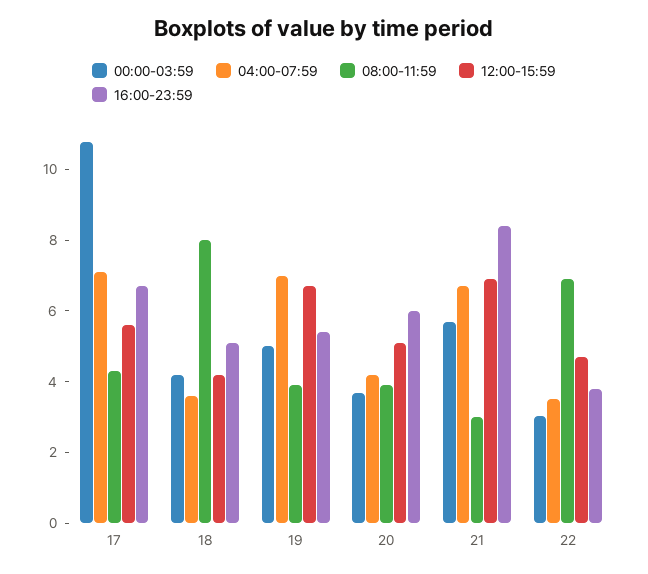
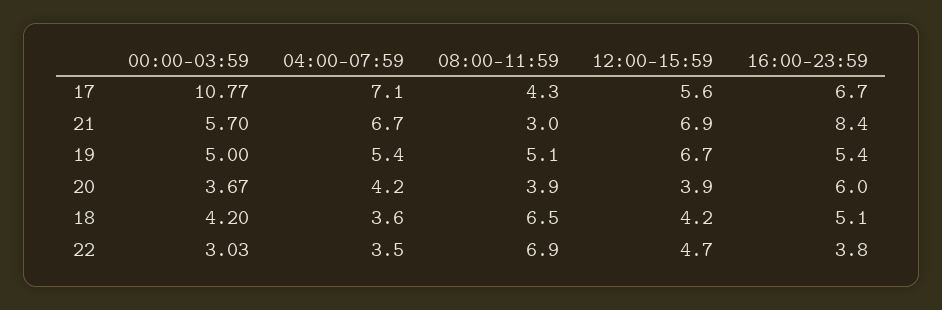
  {
    "00:00-03:59": {
      "17": 10.77,
      "18": 4.2,
      "19": 5,
      "20": 3.67,
      "21": 5.7,
      "22": 3.03
    },
    "04:00-07:59": {
      "17": 7.1,
      "18": 3.6,
-     "19": 7,
+     "19": 5.4,
      "20": 4.2,
      "21": 6.7,
      "22": 3.5
    },
    "08:00-11:59": {
      "17": 4.3,
-     "18": 8,
+     "18": 6.5,
-     "19": 4,
+     "19": 5.1,
      "20": 3.9,
      "21": 3,
      "22": 6.9
    },
    "12:00-15:59": {
      "17": 5.6,
      "18": 4.2,
      "19": 6.7,
-     "20": 5,
+     "20": 3.9,
      "21": 6.9,
      "22": 4.7
    },
    "16:00-23:59": {
      "17": 6.7,
      "18": 5.1,
      "19": 5.4,
      "20": 6,
      "21": 8.4,
      "22": 3.8
    }
  }

